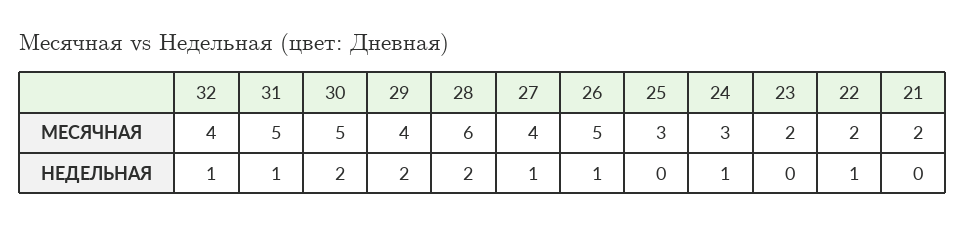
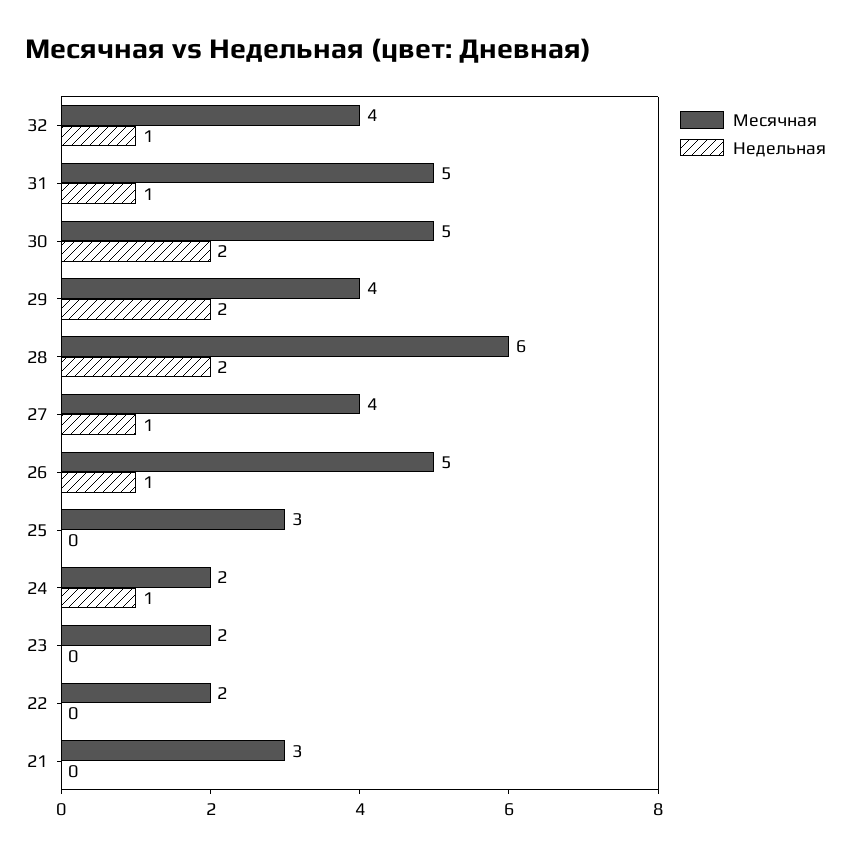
  {
    "МЕСЯЧНАЯ": {
      "32": 4,
      "31": 5,
      "30": 5,
      "29": 4,
      "28": 6,
      "27": 4,
      "26": 5,
      "25": 3,
-     "24": 3,
+     "24": 2,
      "23": 2,
      "22": 2,
-     "21": 2
+     "21": 3
    },
    "НЕДЕЛЬНАЯ": {
      "32": 1,
      "31": 1,
      "30": 2,
      "29": 2,
      "28": 2,
      "27": 1,
      "26": 1,
      "25": 0,
      "24": 1,
      "23": 0,
-     "22": 1,
+     "22": 0,
      "21": 0
    }
  }

